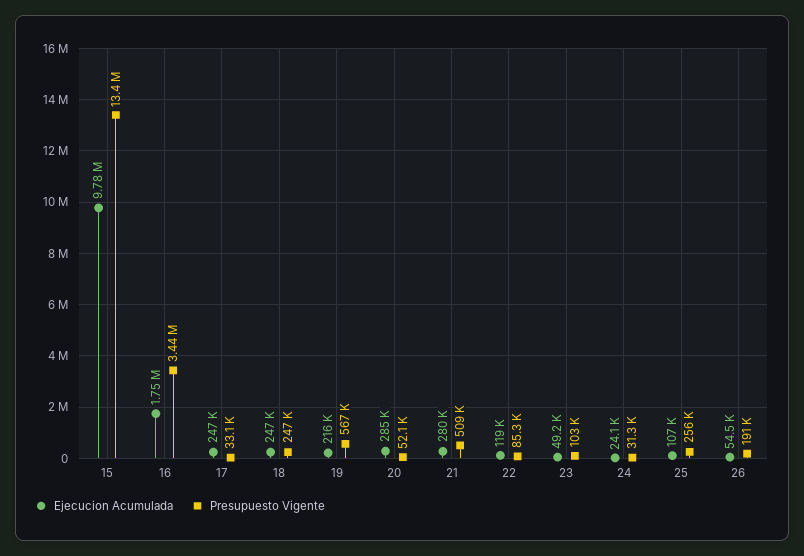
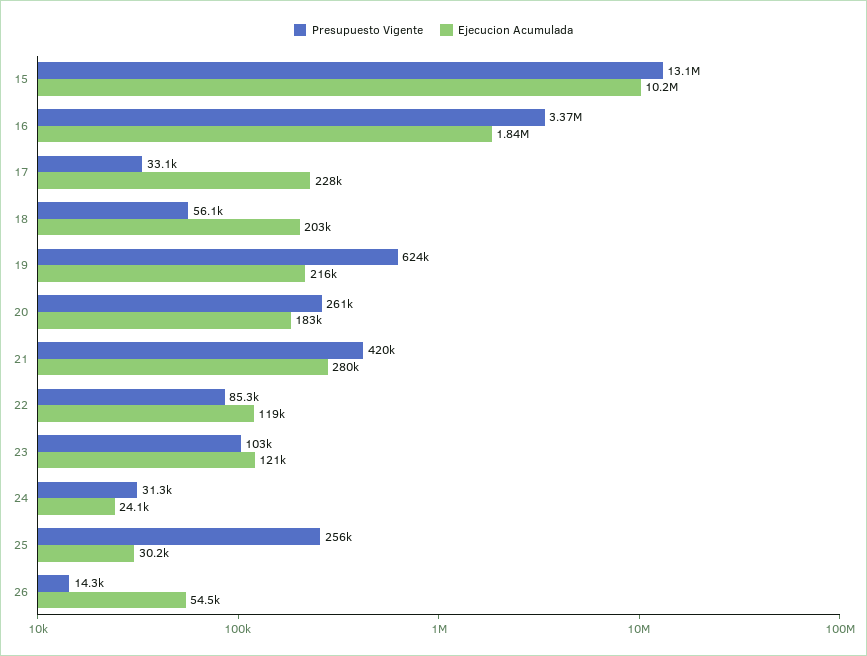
  {
    "Ejecucion Acumulada": {
-     "15": 9780000,
+     "15": 10200000,
-     "16": 1750000,
+     "16": 1840000,
-     "17": 247000,
+     "17": 228000,
-     "18": 247000,
+     "18": 203000,
      "19": 216000,
-     "20": 285000,
+     "20": 183000,
      "21": 280000,
      "22": 119000,
-     "23": 49200,
+     "23": 121000,
      "24": 24100,
-     "25": 107000,
+     "25": 30200,
      "26": 54500
    },
    "Presupuesto Vigente": {
-     "15": 13400000,
+     "15": 13100000,
-     "16": 3440000,
+     "16": 3370000,
      "17": 33100,
-     "18": 247000,
+     "18": 56100,
-     "19": 567000,
+     "19": 624000,
-     "20": 52100,
+     "20": 261000,
-     "21": 509000,
+     "21": 420000,
      "22": 85300,
      "23": 103000,
      "24": 31300,
      "25": 256000,
-     "26": 191000
+     "26": 14300
    }
  }

